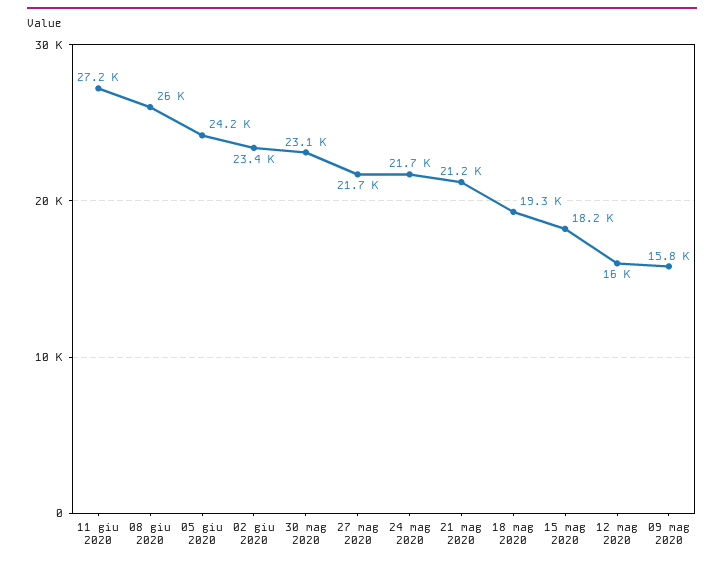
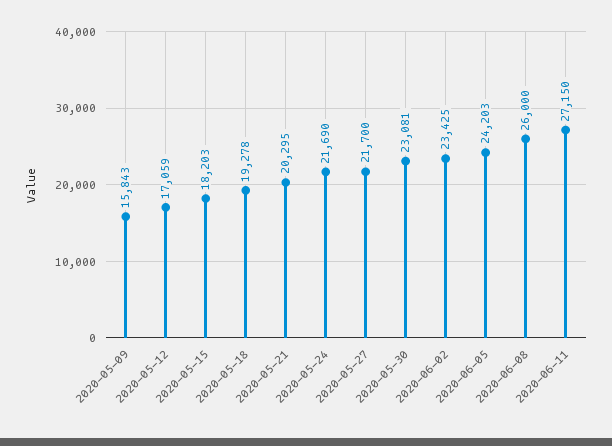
  {
    "11 giu 2020": 27150,
    "08 giu 2020": 26000,
    "05 giu 2020": 24203,
    "02 giu 2020": 23425,
    "30 mag 2020": 23081,
    "27 mag 2020": 21700,
    "24 mag 2020": 21690,
-   "21 mag 2020": 21200,
+   "21 mag 2020": 20295,
    "18 mag 2020": 19278,
    "15 mag 2020": 18203,
-   "12 mag 2020": 16000,
+   "12 mag 2020": 17059,
    "09 mag 2020": 15843
  }

